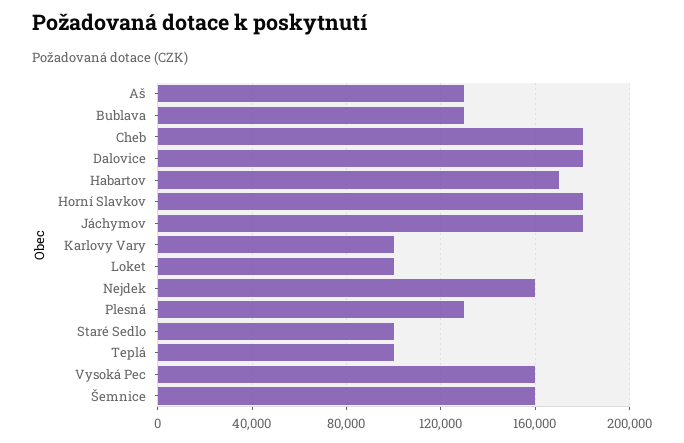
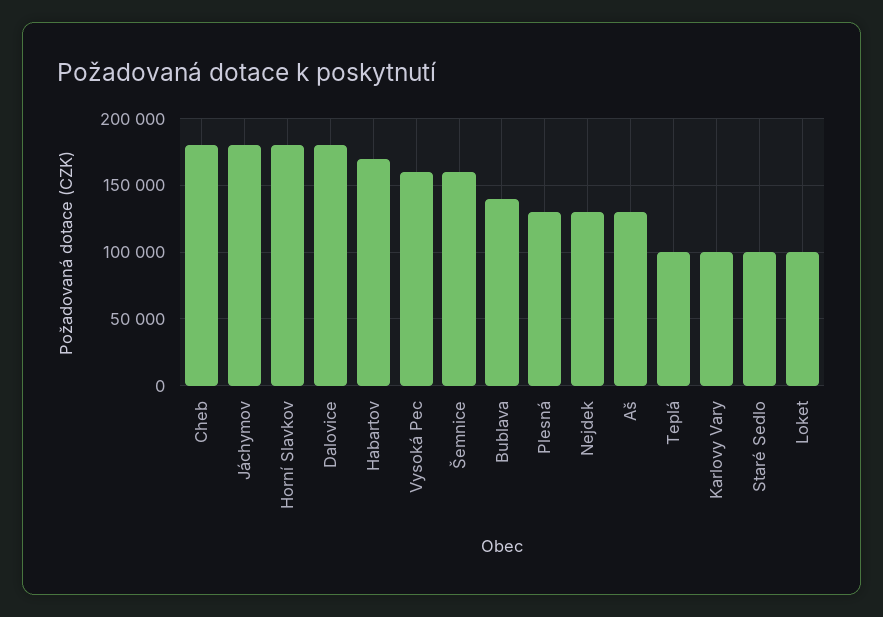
  {
    "Aš": 130000,
-   "Bublava": 130000,
+   "Bublava": 140000,
    "Cheb": 180000,
    "Dalovice": 180000,
    "Habartov": 170000,
    "Horní Slavkov": 180000,
    "Jáchymov": 180000,
    "Karlovy Vary": 100000,
    "Loket": 100000,
-   "Nejdek": 160000,
+   "Nejdek": 130000,
    "Plesná": 130000,
    "Staré Sedlo": 100000,
    "Teplá": 100000,
    "Vysoká Pec": 160000,
    "Šemnice": 160000
  }

